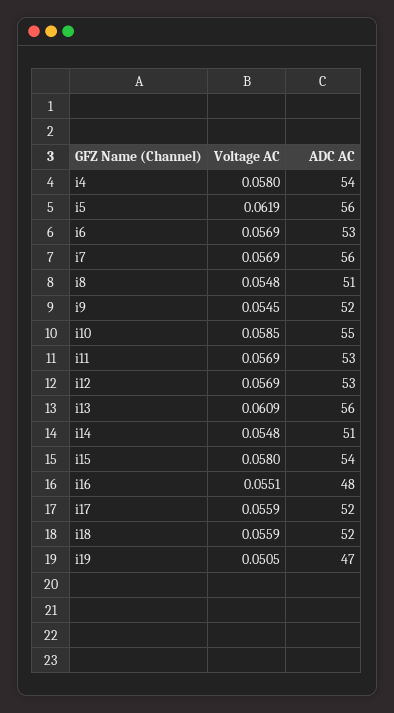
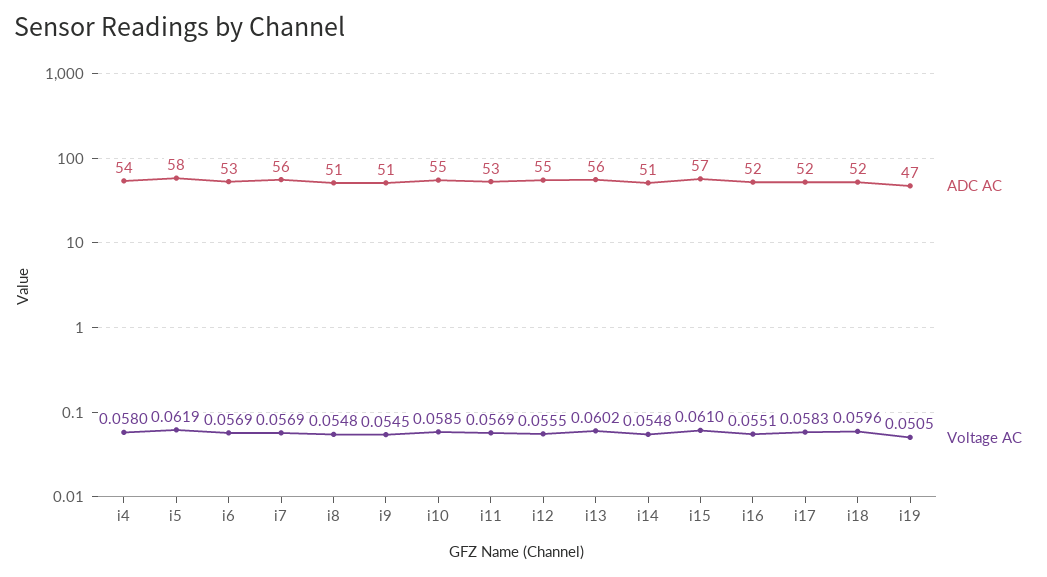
  {
    "Voltage AC": {
      "i4": 0.058,
      "i5": 0.0619,
      "i6": 0.0569,
      "i7": 0.0569,
      "i8": 0.0548,
      "i9": 0.0545,
      "i10": 0.0585,
      "i11": 0.0569,
-     "i12": 0.0569,
+     "i12": 0.0555,
-     "i13": 0.0609,
+     "i13": 0.0602,
      "i14": 0.0548,
-     "i15": 0.058,
+     "i15": 0.061,
      "i16": 0.0551,
-     "i17": 0.0559,
+     "i17": 0.0583,
-     "i18": 0.0559,
+     "i18": 0.0596,
      "i19": 0.0505
    },
    "ADC AC": {
      "i4": 54,
-     "i5": 56,
+     "i5": 58,
      "i6": 53,
      "i7": 56,
      "i8": 51,
-     "i9": 52,
+     "i9": 51,
      "i10": 55,
      "i11": 53,
-     "i12": 53,
+     "i12": 55,
      "i13": 56,
      "i14": 51,
-     "i15": 54,
+     "i15": 57,
-     "i16": 48,
+     "i16": 52,
      "i17": 52,
      "i18": 52,
      "i19": 47
    }
  }

